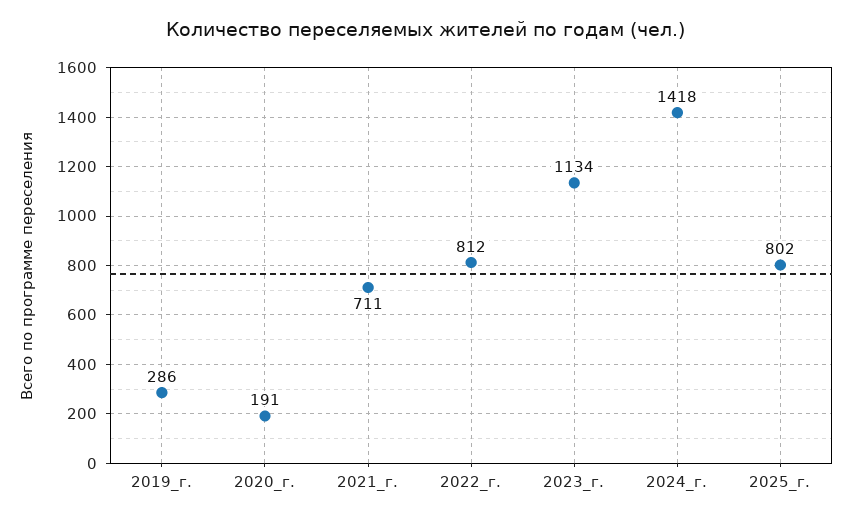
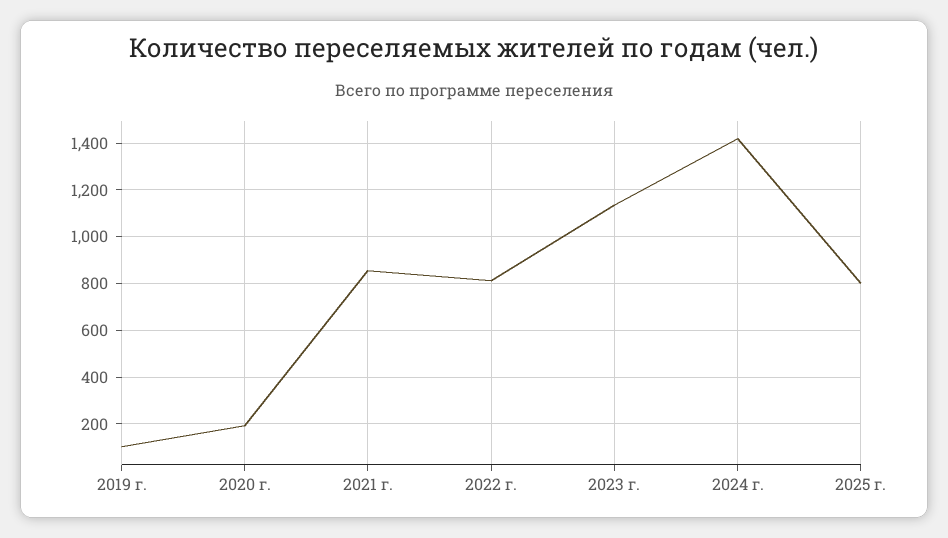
  {
-   "2019_г.": 286,
+   "2019_г.": 100,
    "2020_г.": 191,
-   "2021_г.": 711,
+   "2021_г.": 850,
    "2022_г.": 812,
    "2023_г.": 1134,
    "2024_г.": 1418,
    "2025_г.": 802
  }

